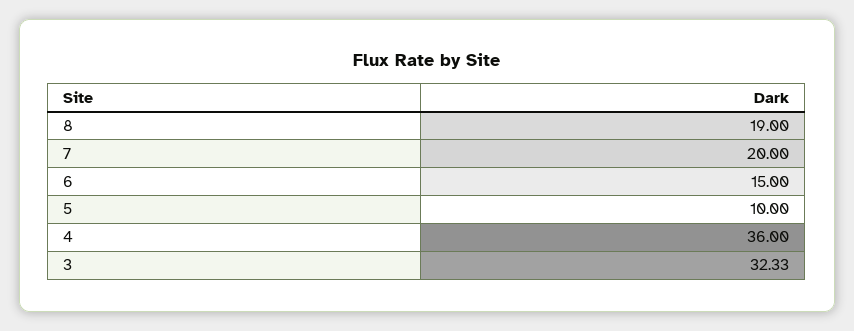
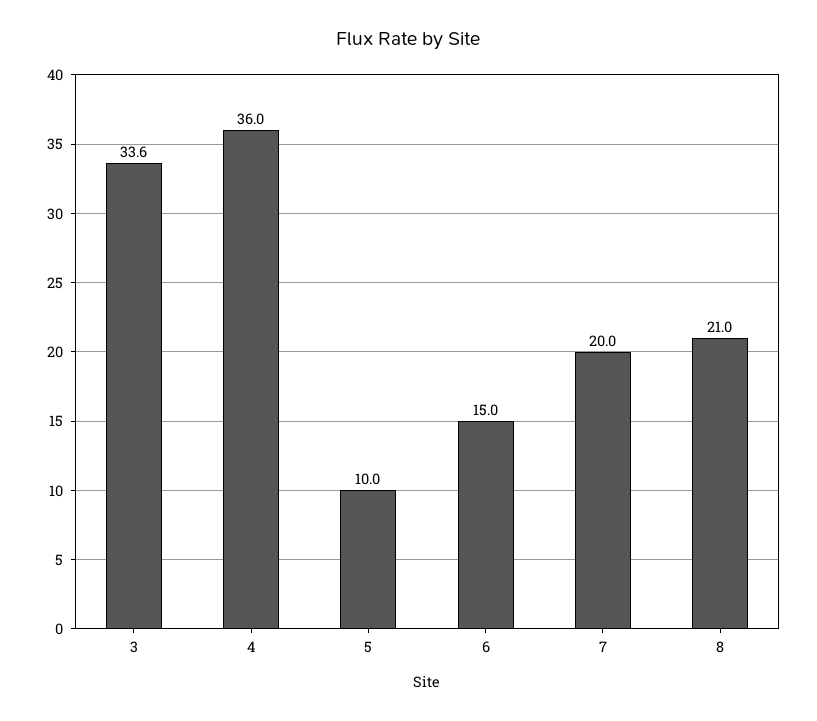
  {
-   "8": 19,
+   "8": 21,
    "7": 20,
    "6": 15,
    "5": 10,
    "4": 36,
-   "3": 32.33
+   "3": 33.6
  }

